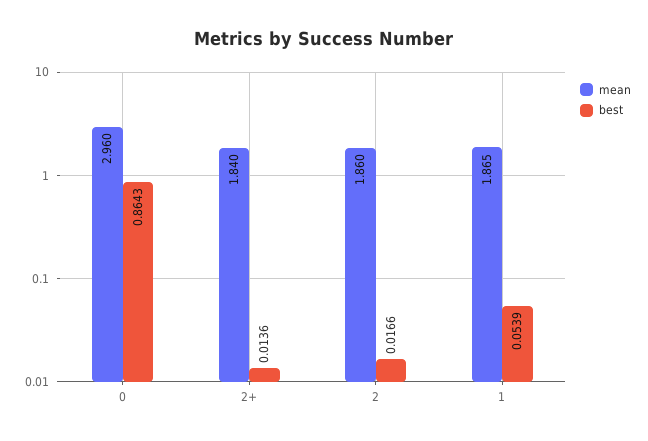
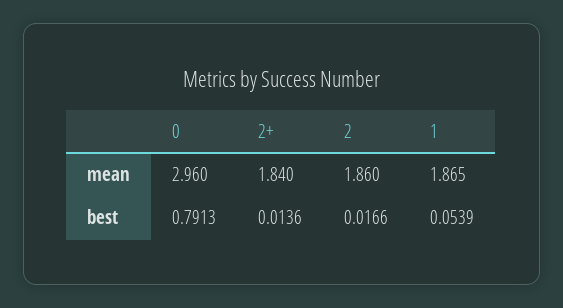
  {
    "mean": {
      "0": 2.96,
      "2+": 1.84,
      "2": 1.86,
      "1": 1.865
    },
    "best": {
-     "0": 0.8643,
+     "0": 0.7913,
      "2+": 0.0136,
      "2": 0.0166,
      "1": 0.0539
    }
  }

